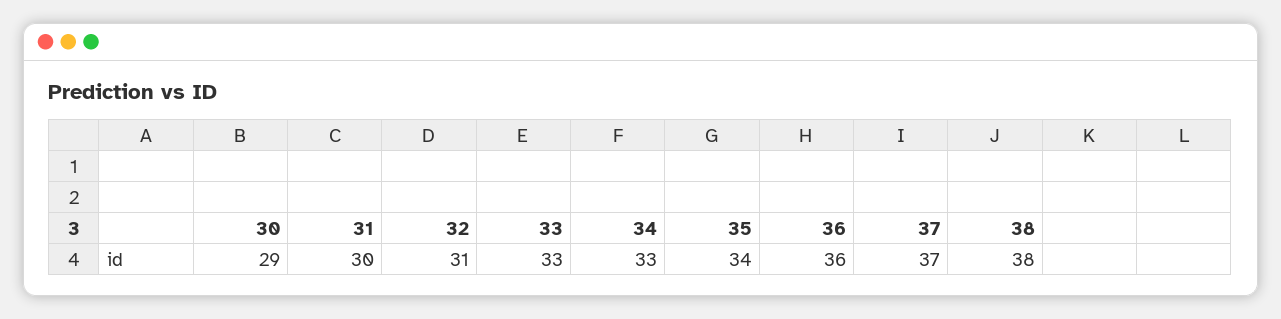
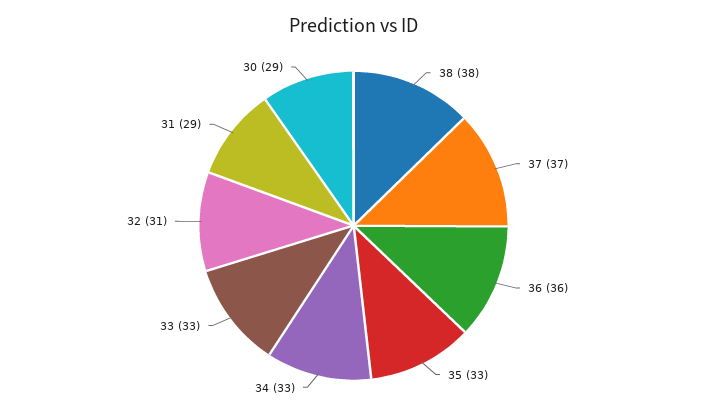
  {
    "30": 29,
-   "31": 30,
+   "31": 29,
    "32": 31,
    "33": 33,
    "34": 33,
-   "35": 34,
+   "35": 33,
    "36": 36,
    "37": 37,
    "38": 38
  }

